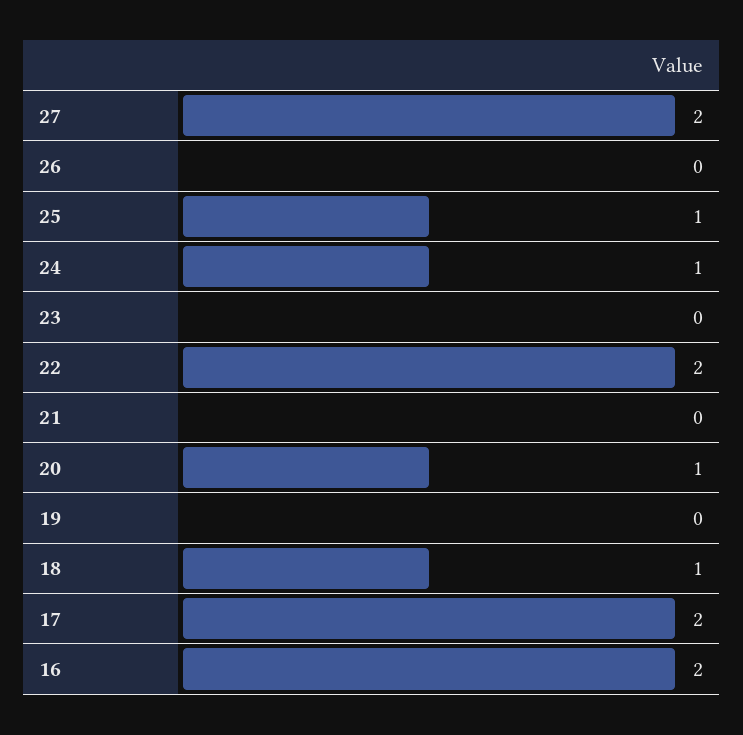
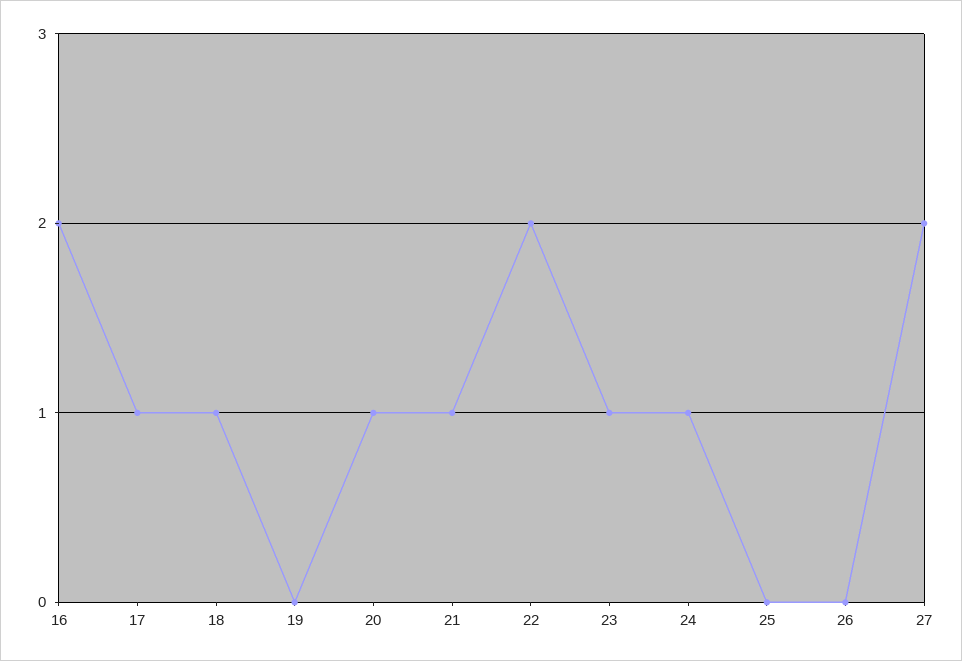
  {
    "27": 2,
    "26": 0,
-   "25": 1,
+   "25": 0,
    "24": 1,
-   "23": 0,
+   "23": 1,
    "22": 2,
-   "21": 0,
+   "21": 1,
    "20": 1,
    "19": 0,
    "18": 1,
-   "17": 2,
+   "17": 1,
    "16": 2
  }

